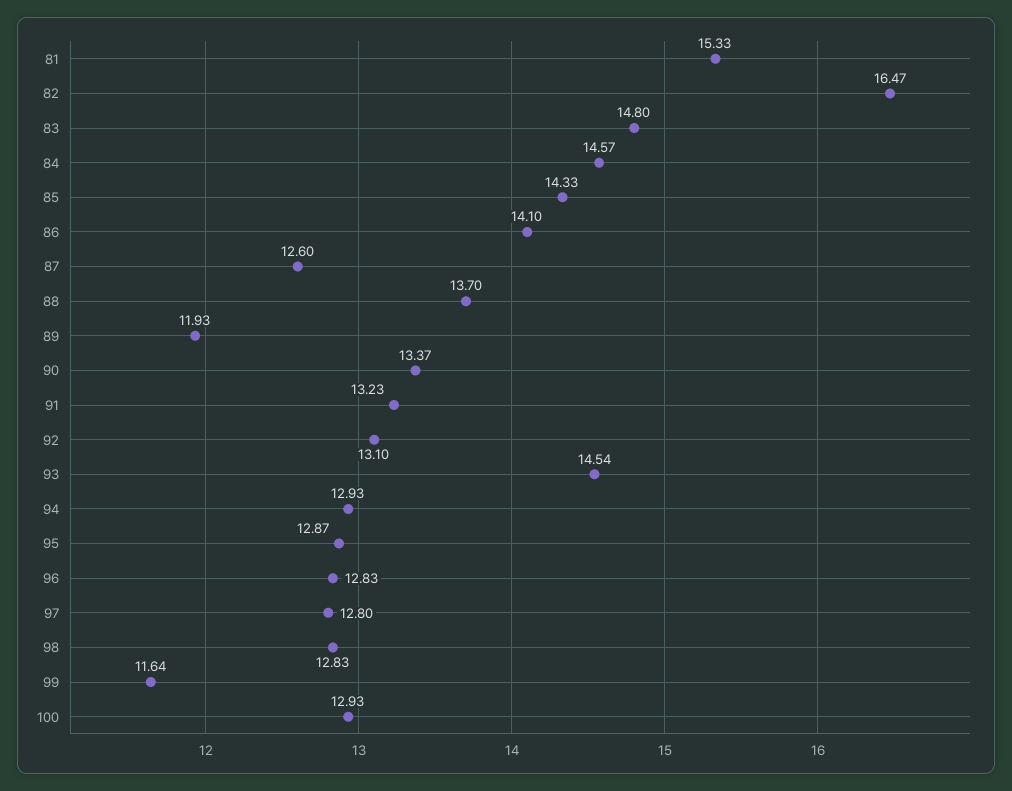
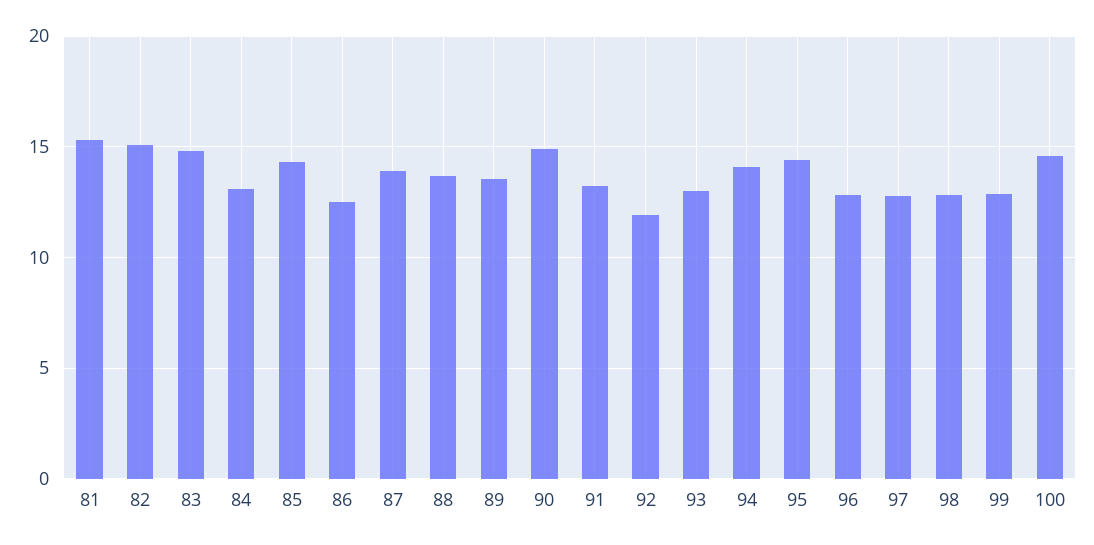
  {
    "81": 15.33,
-   "82": 16.47,
+   "82": 15,
    "83": 14.8,
-   "84": 14.57,
+   "84": 13,
    "85": 14.33,
-   "86": 14.1,
+   "86": 12.5,
-   "87": 12.6,
+   "87": 14,
    "88": 13.7,
-   "89": 11.93,
+   "89": 13.5,
-   "90": 13.37,
+   "90": 15,
    "91": 13.23,
-   "92": 13.1,
+   "92": 12,
-   "93": 14.54,
+   "93": 13,
-   "94": 12.93,
+   "94": 14,
-   "95": 12.87,
+   "95": 14.5,
    "96": 12.83,
    "97": 12.8,
    "98": 12.83,
-   "99": 11.64,
+   "99": 13,
-   "100": 12.93
+   "100": 14.5
  }

